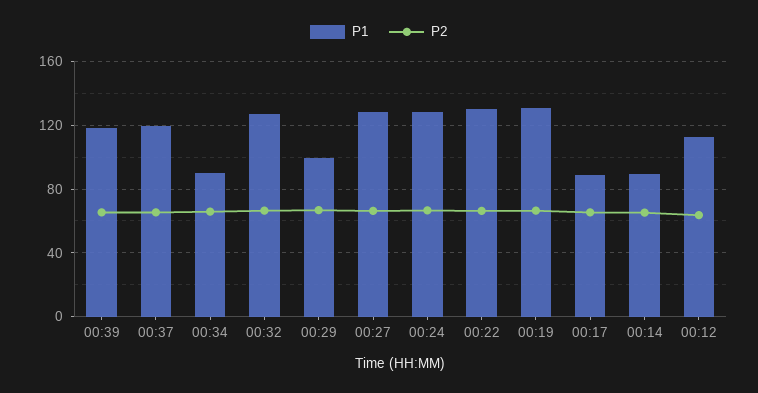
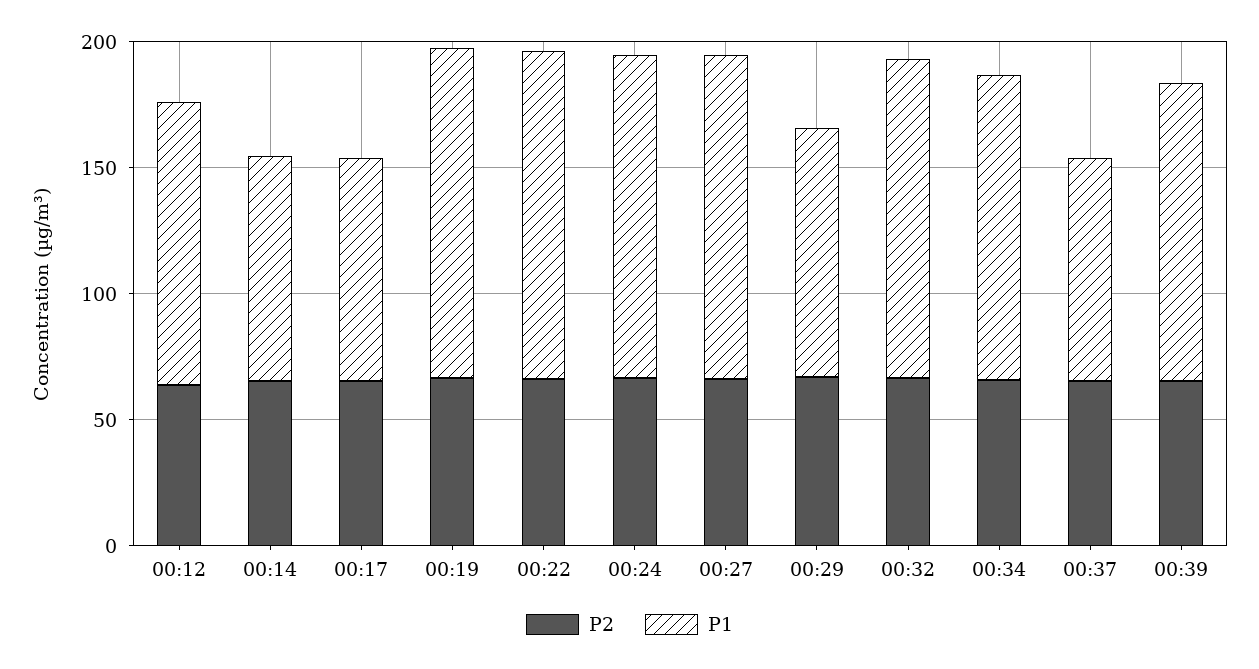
  {
    "P1": {
      "00:39": 120,
-     "00:37": 120,
+     "00:37": 90,
-     "00:34": 90,
+     "00:34": 120,
      "00:32": 125,
      "00:29": 100,
      "00:27": 130,
      "00:24": 130,
      "00:22": 130,
      "00:19": 130,
      "00:17": 90,
      "00:14": 90,
      "00:12": 115
    },
    "P2": {
      "00:39": 65,
      "00:37": 65,
      "00:34": 65,
      "00:32": 65,
      "00:29": 65,
      "00:27": 65,
      "00:24": 65,
      "00:22": 65,
      "00:19": 65,
      "00:17": 65,
      "00:14": 65,
      "00:12": 65
    }
  }

